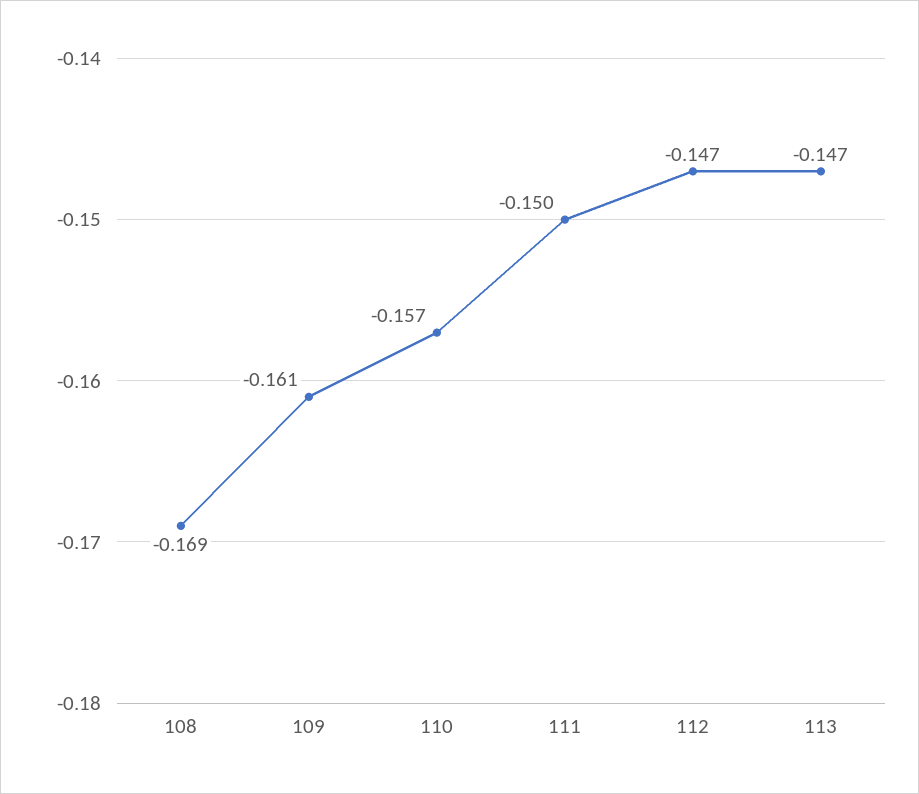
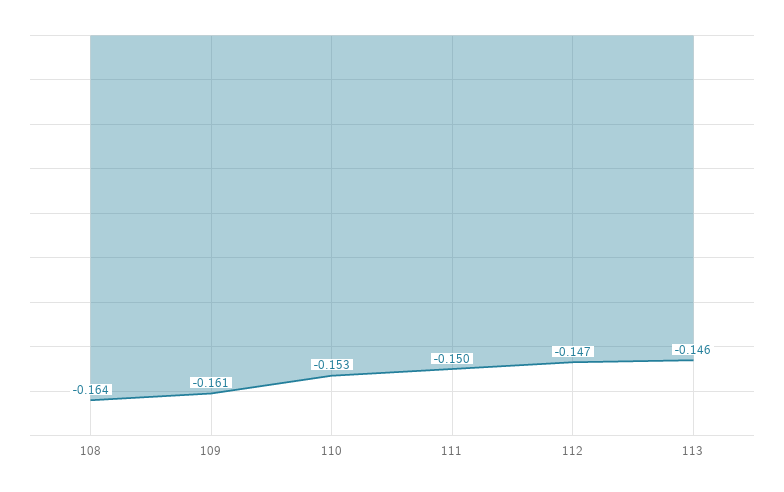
  {
-   "108": -0.169,
+   "108": -0.164,
    "109": -0.161,
-   "110": -0.157,
+   "110": -0.153,
    "111": -0.15,
    "112": -0.147,
-   "113": -0.147
+   "113": -0.146
  }

